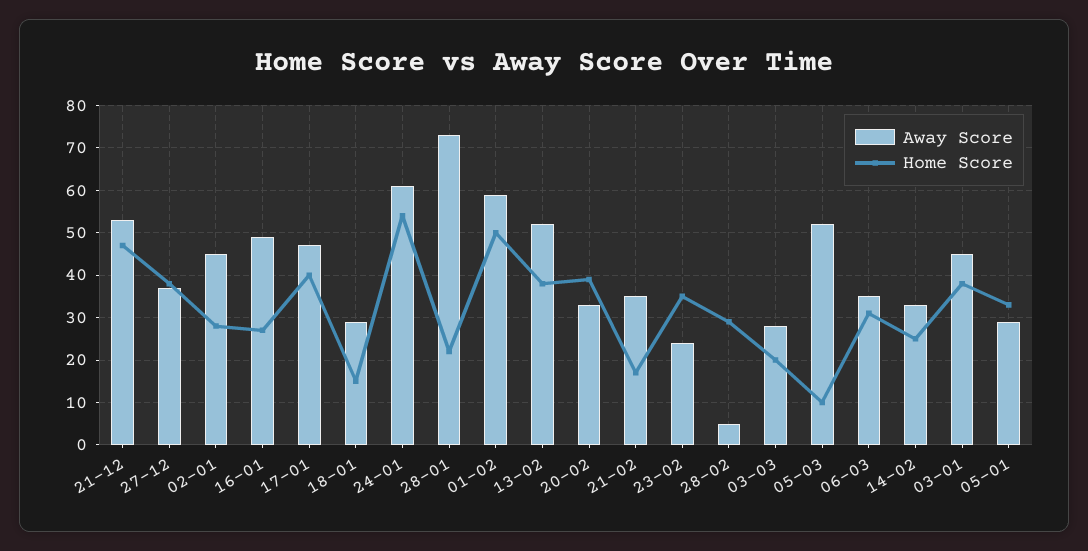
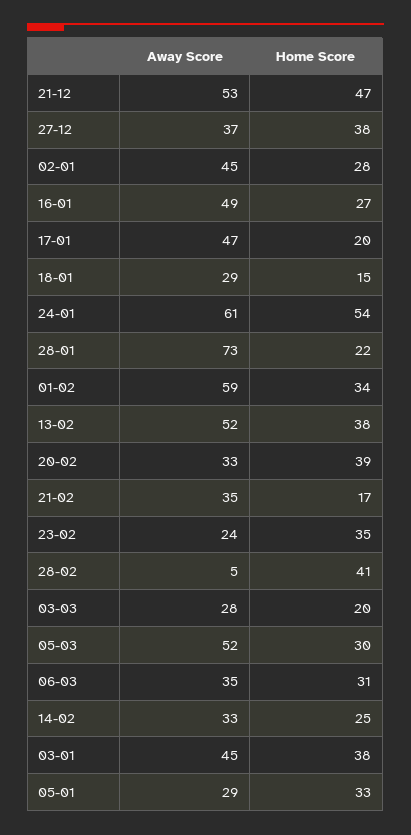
  {
    "Away Score": {
      "21-12": 53,
      "27-12": 37,
      "02-01": 45,
      "16-01": 49,
      "17-01": 47,
      "18-01": 29,
      "24-01": 61,
      "28-01": 73,
      "01-02": 59,
      "13-02": 52,
      "20-02": 33,
      "21-02": 35,
      "23-02": 24,
      "28-02": 5,
      "03-03": 28,
      "05-03": 52,
      "06-03": 35,
      "14-02": 33,
      "03-01": 45,
      "05-01": 29
    },
    "Home Score": {
      "21-12": 47,
      "27-12": 38,
      "02-01": 28,
      "16-01": 27,
-     "17-01": 40,
+     "17-01": 20,
      "18-01": 15,
      "24-01": 54,
      "28-01": 22,
-     "01-02": 50,
+     "01-02": 34,
      "13-02": 38,
      "20-02": 39,
      "21-02": 17,
      "23-02": 35,
-     "28-02": 30,
+     "28-02": 41,
      "03-03": 20,
-     "05-03": 10,
+     "05-03": 30,
      "06-03": 31,
      "14-02": 25,
      "03-01": 38,
      "05-01": 33
    }
  }

